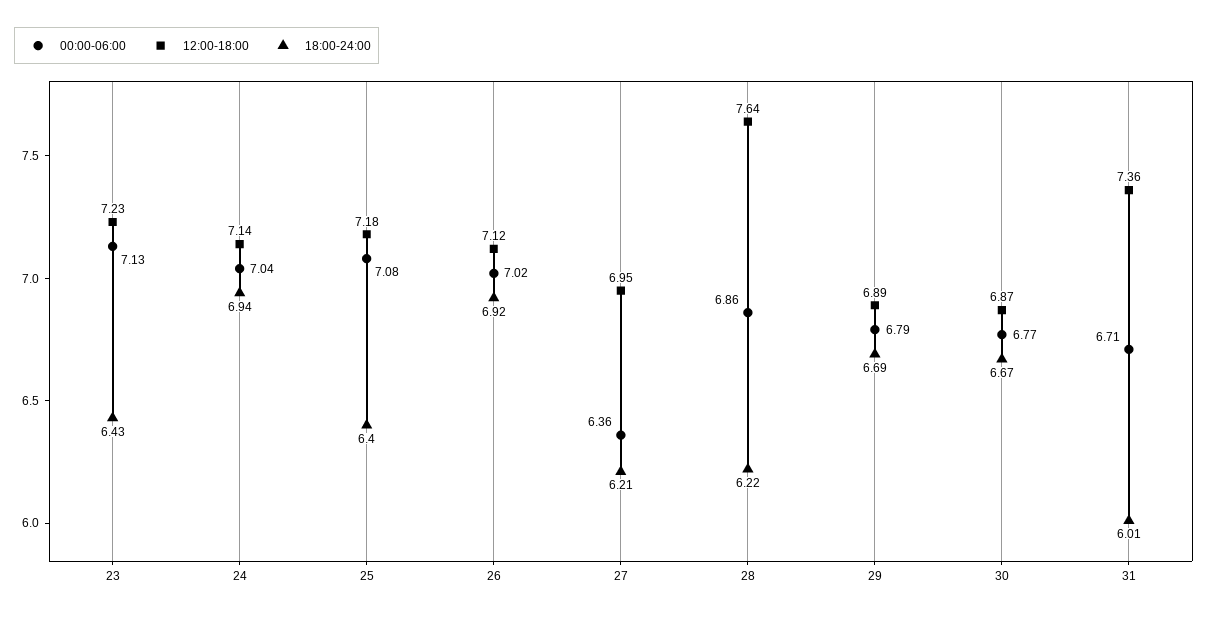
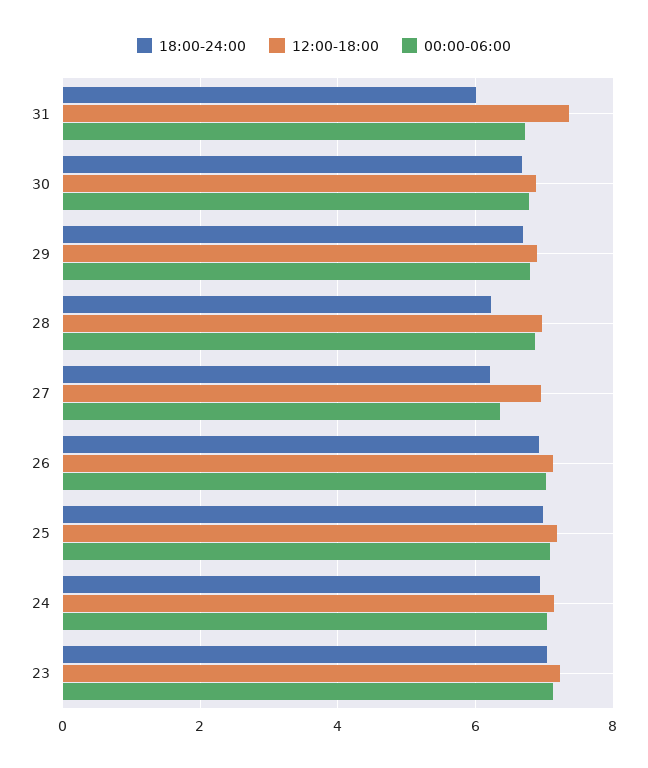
  {
    "00:00-06:00": {
      "23": 7.13,
      "24": 7.04,
      "25": 7.08,
      "26": 7.02,
      "27": 6.36,
      "28": 6.86,
      "29": 6.79,
      "30": 6.77,
      "31": 6.71
    },
    "12:00-18:00": {
      "23": 7.23,
      "24": 7.14,
      "25": 7.18,
      "26": 7.12,
      "27": 6.95,
-     "28": 7.64,
+     "28": 7,
      "29": 6.89,
      "30": 6.87,
      "31": 7.36
    },
    "18:00-24:00": {
-     "23": 6.43,
+     "23": 7,
      "24": 6.94,
-     "25": 6.4,
+     "25": 7,
      "26": 6.92,
      "27": 6.21,
      "28": 6.22,
      "29": 6.69,
      "30": 6.67,
      "31": 6.01
    }
  }

